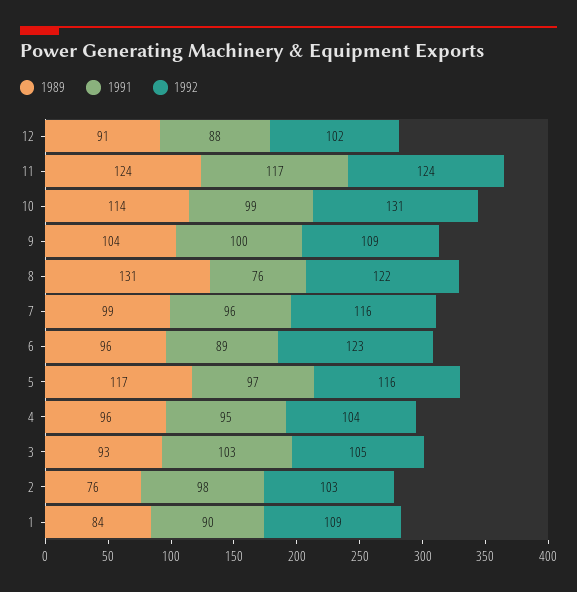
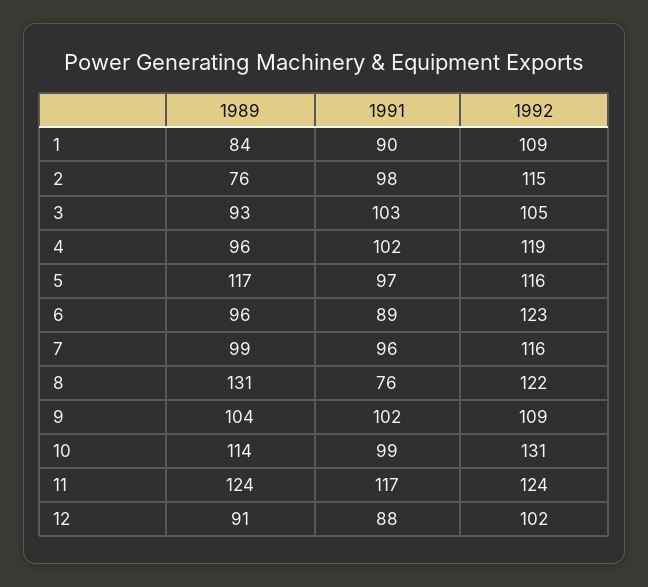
  {
    "1989": {
      "12": 91,
      "11": 124,
      "10": 114,
      "9": 104,
      "8": 131,
      "7": 99,
      "6": 96,
      "5": 117,
      "4": 96,
      "3": 93,
      "2": 76,
      "1": 84
    },
    "1991": {
      "12": 88,
      "11": 117,
      "10": 99,
-     "9": 100,
+     "9": 102,
      "8": 76,
      "7": 96,
      "6": 89,
      "5": 97,
-     "4": 95,
+     "4": 102,
      "3": 103,
      "2": 98,
      "1": 90
    },
    "1992": {
      "12": 102,
      "11": 124,
      "10": 131,
      "9": 109,
      "8": 122,
      "7": 116,
      "6": 123,
      "5": 116,
-     "4": 104,
+     "4": 119,
      "3": 105,
-     "2": 103,
+     "2": 115,
      "1": 109
    }
  }

